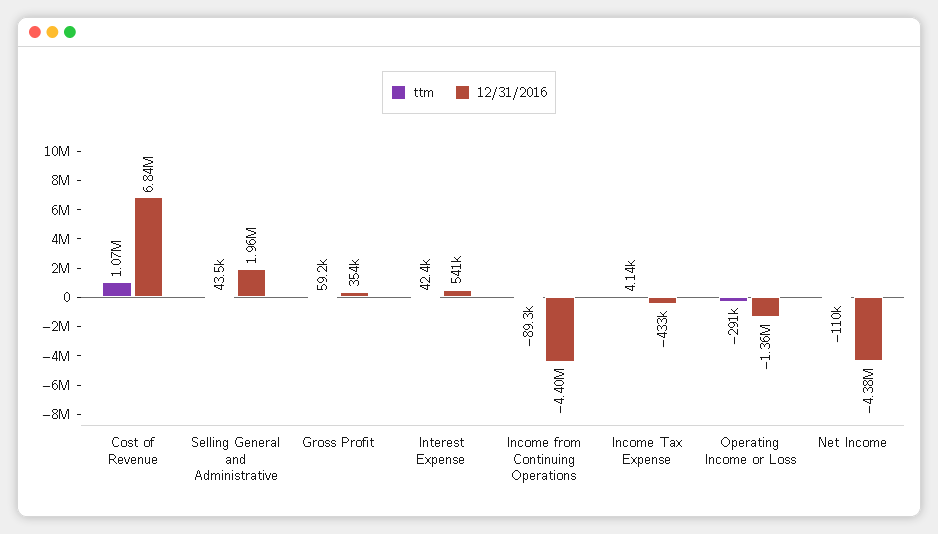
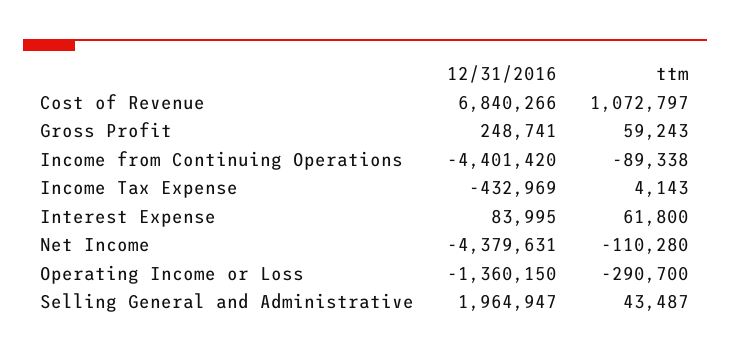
  {
    "ttm": {
      "Cost of Revenue": 1072797,
      "Selling General and Administrative": 43487,
      "Gross Profit": 59243,
-     "Interest Expense": 42400,
+     "Interest Expense": 61800,
      "Income from Continuing Operations": -89338,
      "Income Tax Expense": 4143,
      "Operating Income or Loss": -290700,
      "Net Income": -110280
    },
    "12/31/2016": {
      "Cost of Revenue": 6840266,
      "Selling General and Administrative": 1964947,
-     "Gross Profit": 354000,
+     "Gross Profit": 248741,
-     "Interest Expense": 541000,
+     "Interest Expense": 83995,
      "Income from Continuing Operations": -4401420,
      "Income Tax Expense": -432969,
      "Operating Income or Loss": -1360150,
      "Net Income": -4379631
    }
  }

